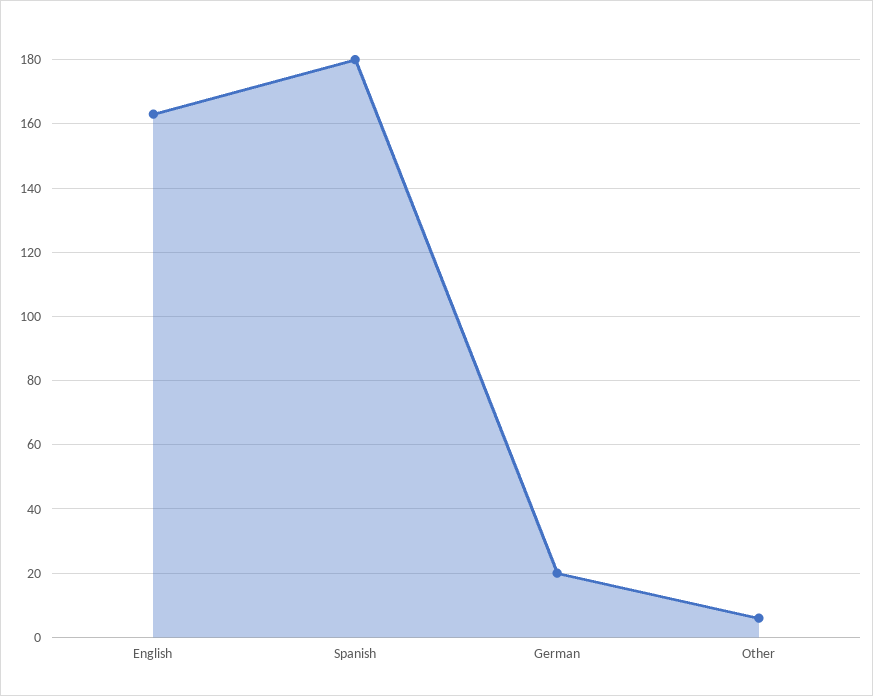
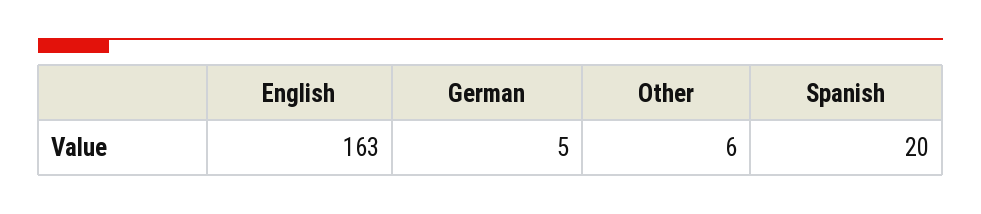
  {
    "English": 163,
-   "Spanish": 180,
+   "Spanish": 20,
-   "German": 20,
+   "German": 5,
    "Other": 6
  }

